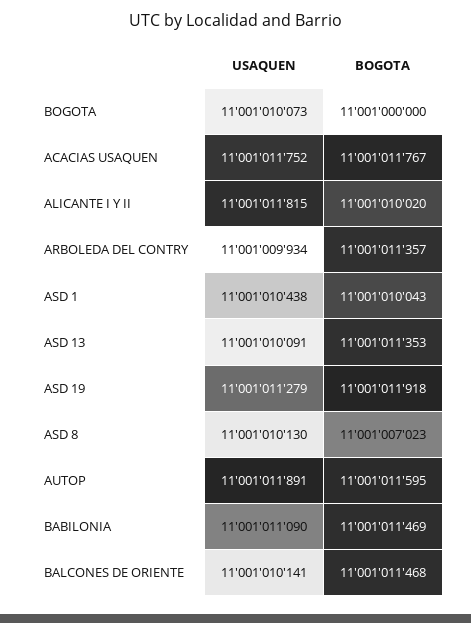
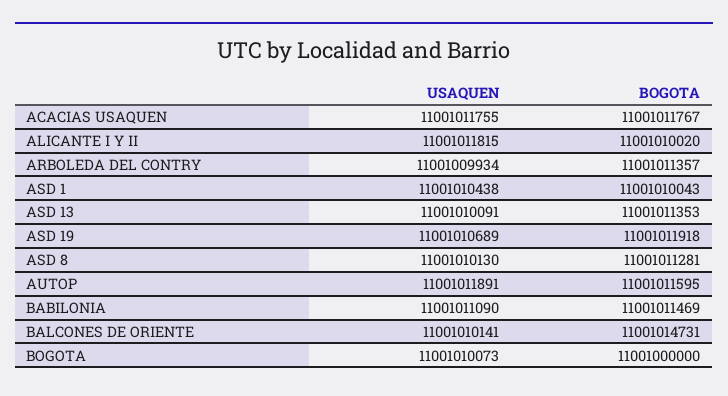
  {
    "USAQUEN": {
      "BOGOTA": 11001010073,
-     "ACACIAS USAQUEN": 11001011752,
+     "ACACIAS USAQUEN": 11001011755,
      "ALICANTE I Y II": 11001011815,
      "ARBOLEDA DEL CONTRY": 11001009934,
      "ASD 1": 11001010438,
      "ASD 13": 11001010091,
-     "ASD 19": 11001011279,
+     "ASD 19": 11001010689,
      "ASD 8": 11001010130,
      "AUTOP": 11001011891,
      "BABILONIA": 11001011090,
      "BALCONES DE ORIENTE": 11001010141
    },
    "BOGOTA": {
      "BOGOTA": 11001000000,
      "ACACIAS USAQUEN": 11001011767,
      "ALICANTE I Y II": 11001010020,
      "ARBOLEDA DEL CONTRY": 11001011357,
      "ASD 1": 11001010043,
      "ASD 13": 11001011353,
      "ASD 19": 11001011918,
-     "ASD 8": 11001007023,
+     "ASD 8": 11001011281,
      "AUTOP": 11001011595,
      "BABILONIA": 11001011469,
-     "BALCONES DE ORIENTE": 11001011468
+     "BALCONES DE ORIENTE": 11001014731
    }
  }

